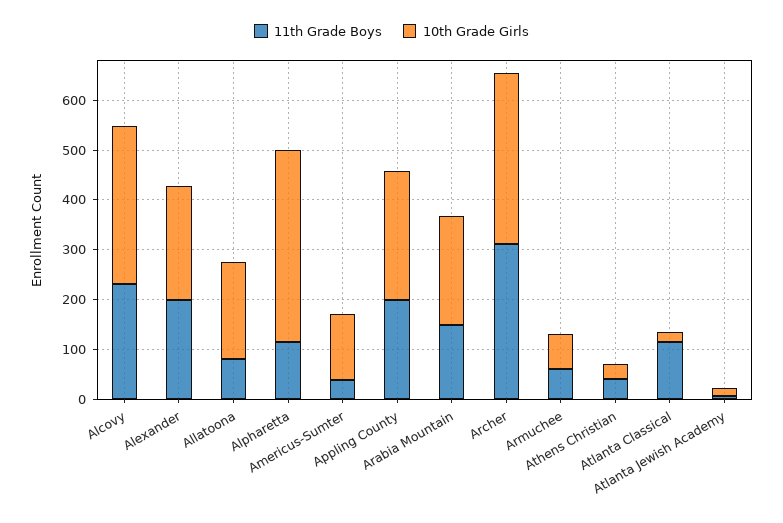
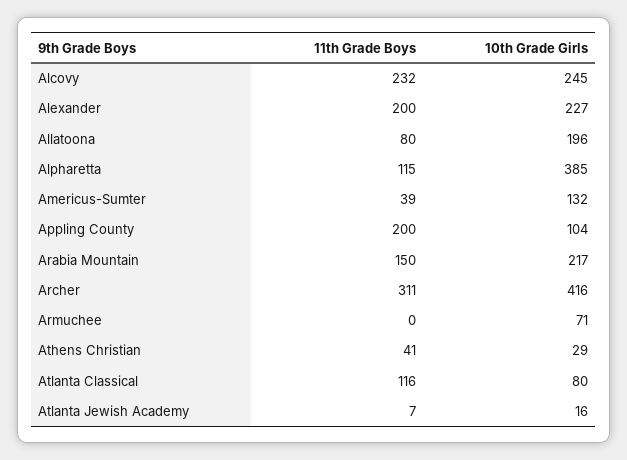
  {
    "11th Grade Boys": {
      "Alcovy": 232,
      "Alexander": 200,
      "Allatoona": 80,
      "Alpharetta": 115,
      "Americus-Sumter": 39,
      "Appling County": 200,
      "Arabia Mountain": 150,
      "Archer": 311,
-     "Armuchee": 60,
+     "Armuchee": 0,
      "Athens Christian": 41,
      "Atlanta Classical": 116,
      "Atlanta Jewish Academy": 7
    },
    "10th Grade Girls": {
-     "Alcovy": 320,
+     "Alcovy": 245,
      "Alexander": 227,
      "Allatoona": 196,
      "Alpharetta": 385,
      "Americus-Sumter": 132,
-     "Appling County": 260,
+     "Appling County": 104,
      "Arabia Mountain": 217,
-     "Archer": 340,
+     "Archer": 416,
      "Armuchee": 71,
      "Athens Christian": 29,
-     "Atlanta Classical": 20,
+     "Atlanta Classical": 80,
      "Atlanta Jewish Academy": 16
    }
  }

